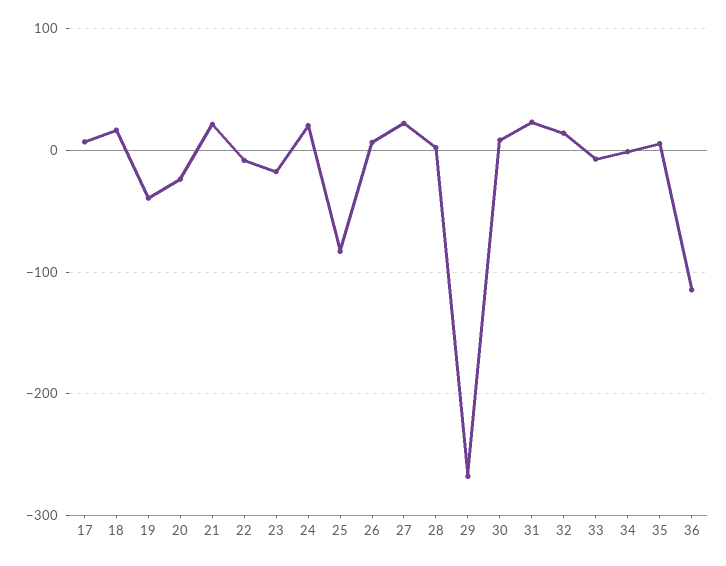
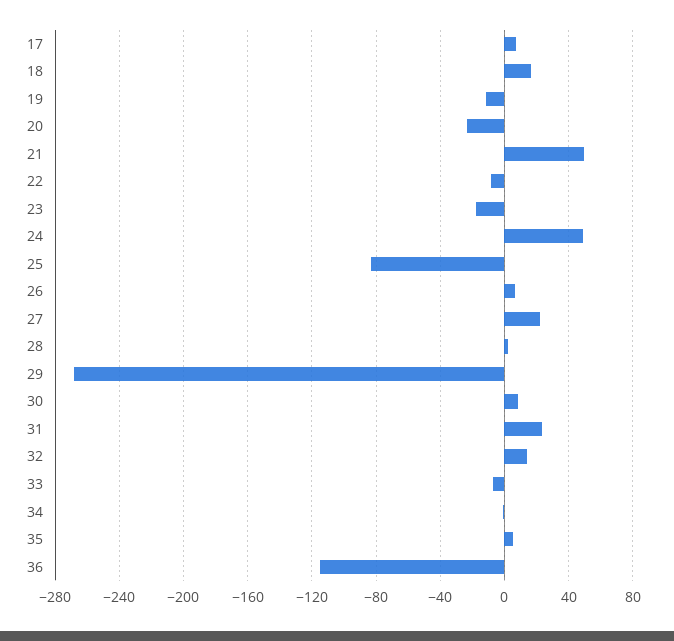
  {
    "17": 5,
    "18": 15,
-   "19": -40,
+   "19": -10,
    "20": -25,
-   "21": 20,
+   "21": 50,
    "22": -10,
    "23": -15,
-   "24": 20,
+   "24": 50,
    "25": -85,
    "26": 5,
    "27": 20,
    "28": 0,
    "29": -270,
    "30": 10,
    "31": 25,
    "32": 15,
    "33": -5,
    "34": 0,
    "35": 5,
    "36": -115
  }

